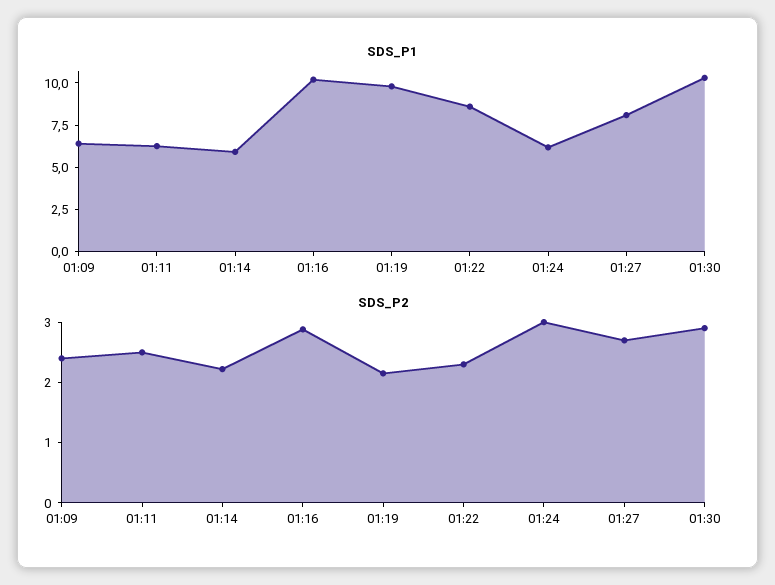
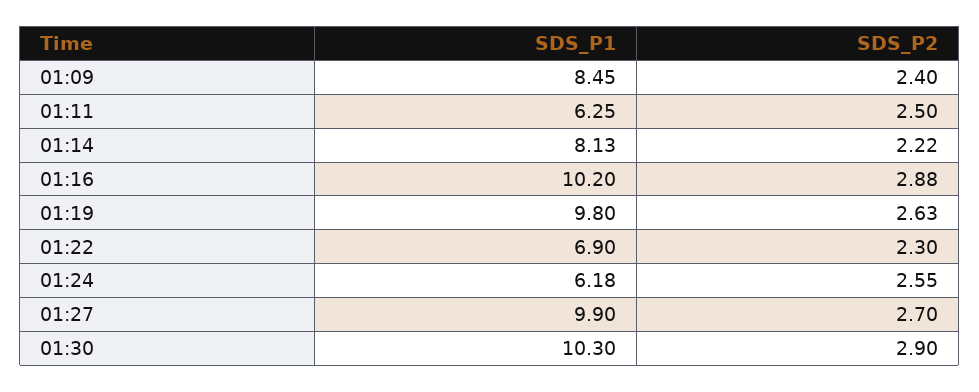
  {
    "SDS_P1": {
-     "01:09": 6.5,
+     "01:09": 8.45,
      "01:11": 6.25,
-     "01:14": 6,
+     "01:14": 8.13,
      "01:16": 10.2,
      "01:19": 9.8,
-     "01:22": 8.5,
+     "01:22": 6.9,
      "01:24": 6.18,
-     "01:27": 8,
+     "01:27": 9.9,
      "01:30": 10.3
    },
    "SDS_P2": {
      "01:09": 2.4,
      "01:11": 2.5,
      "01:14": 2.22,
      "01:16": 2.88,
-     "01:19": 2.2,
+     "01:19": 2.63,
      "01:22": 2.3,
-     "01:24": 3,
+     "01:24": 2.55,
      "01:27": 2.7,
      "01:30": 2.9
    }
  }

